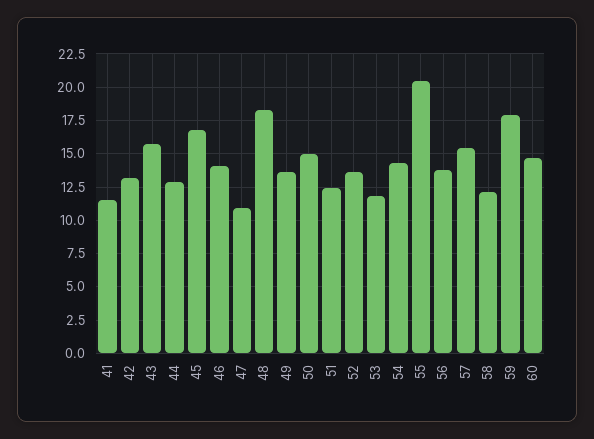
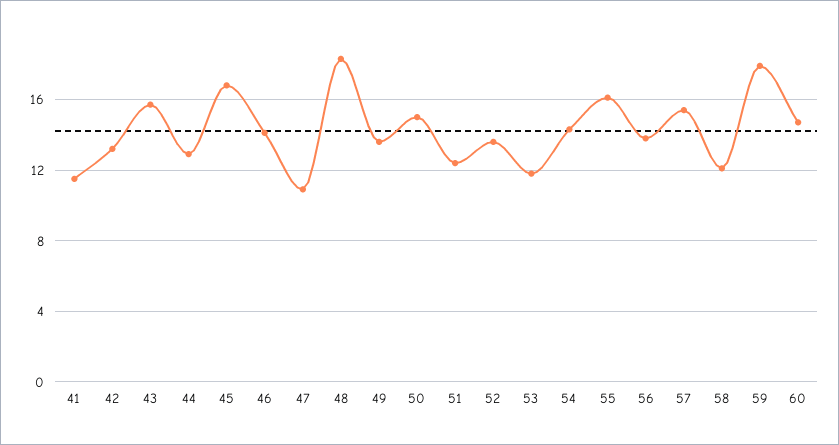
  {
    "41": 11.5,
    "42": 13,
    "43": 15.5,
    "44": 13,
    "45": 17,
    "46": 14,
    "47": 11,
    "48": 18.5,
    "49": 13.5,
    "50": 15,
    "51": 12.5,
    "52": 13.5,
    "53": 12,
    "54": 14.5,
-   "55": 20.5,
+   "55": 16,
    "56": 14,
    "57": 15.5,
    "58": 12,
    "59": 18,
    "60": 14.5
  }

